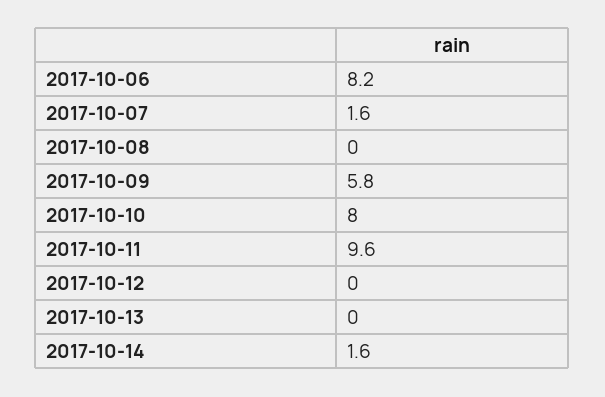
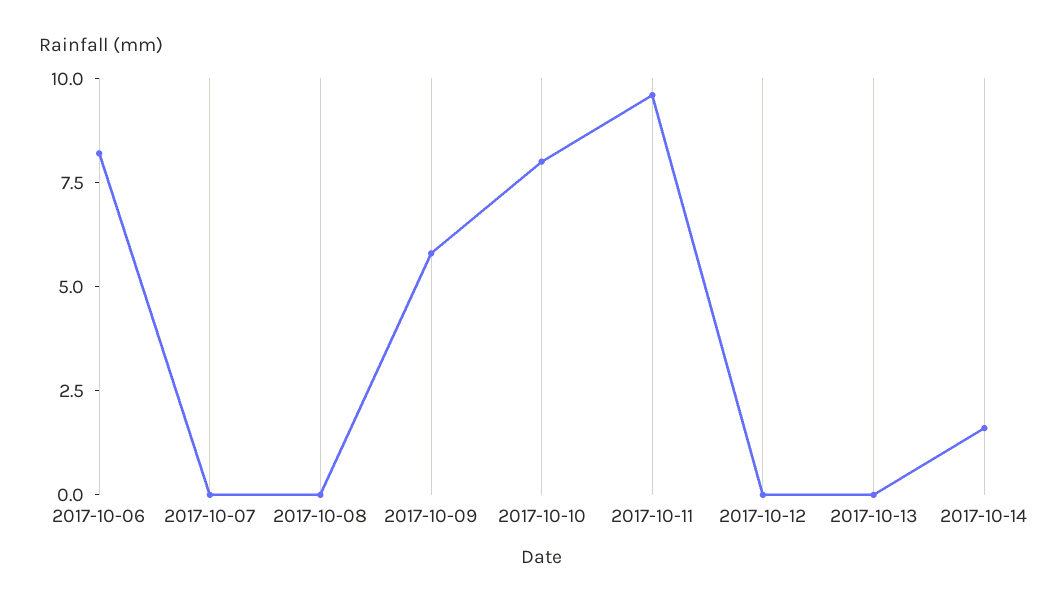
  {
    "2017-10-06": 8.2,
-   "2017-10-07": 1.6,
+   "2017-10-07": 0,
    "2017-10-08": 0,
    "2017-10-09": 5.8,
    "2017-10-10": 8,
    "2017-10-11": 9.6,
    "2017-10-12": 0,
    "2017-10-13": 0,
    "2017-10-14": 1.6
  }

